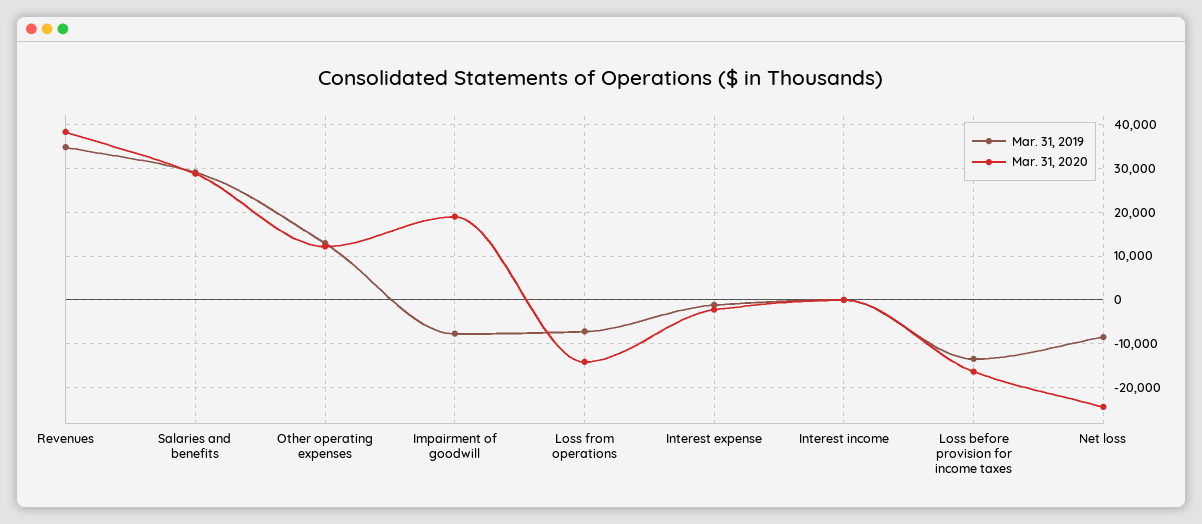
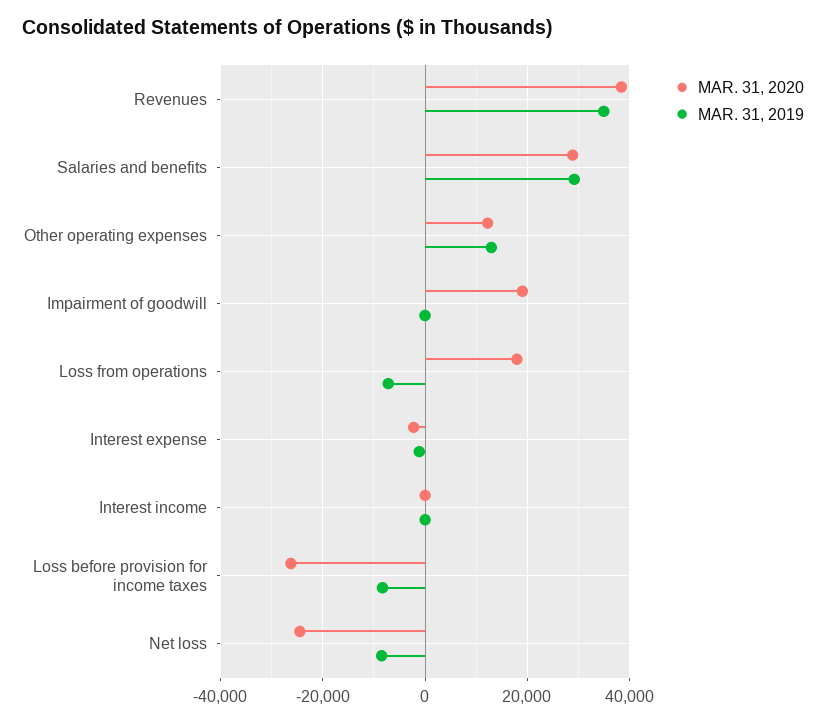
  {
    "Mar. 31, 2019": {
      "Revenues": 34000,
      "Salaries and benefits": 30000,
      "Other operating expenses": 12000,
-     "Impairment of goodwill": -8000,
+     "Impairment of goodwill": 0,
      "Loss from operations": -8000,
      "Interest expense": -2000,
      "Interest income": 0,
-     "Loss before provision for income taxes": -14000,
+     "Loss before provision for income taxes": -8000,
      "Net loss": -8000
    },
    "Mar. 31, 2020": {
      "Revenues": 38000,
      "Salaries and benefits": 28000,
      "Other operating expenses": 12000,
      "Impairment of goodwill": 20000,
-     "Loss from operations": -14000,
+     "Loss from operations": 18000,
      "Interest expense": -2000,
      "Interest income": 0,
-     "Loss before provision for income taxes": -16000,
+     "Loss before provision for income taxes": -26000,
      "Net loss": -24000
    }
  }

